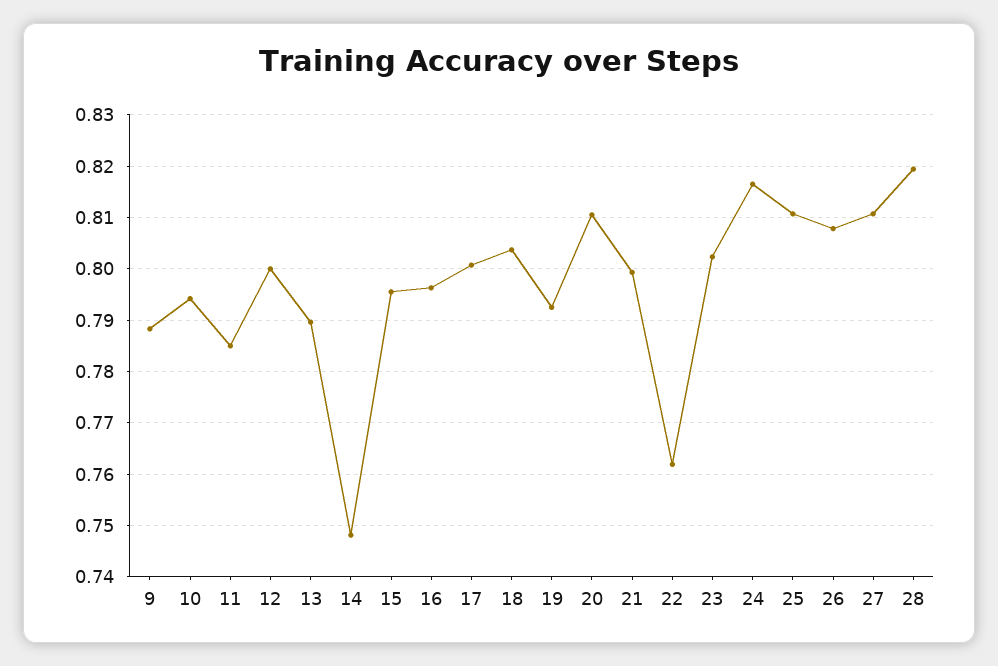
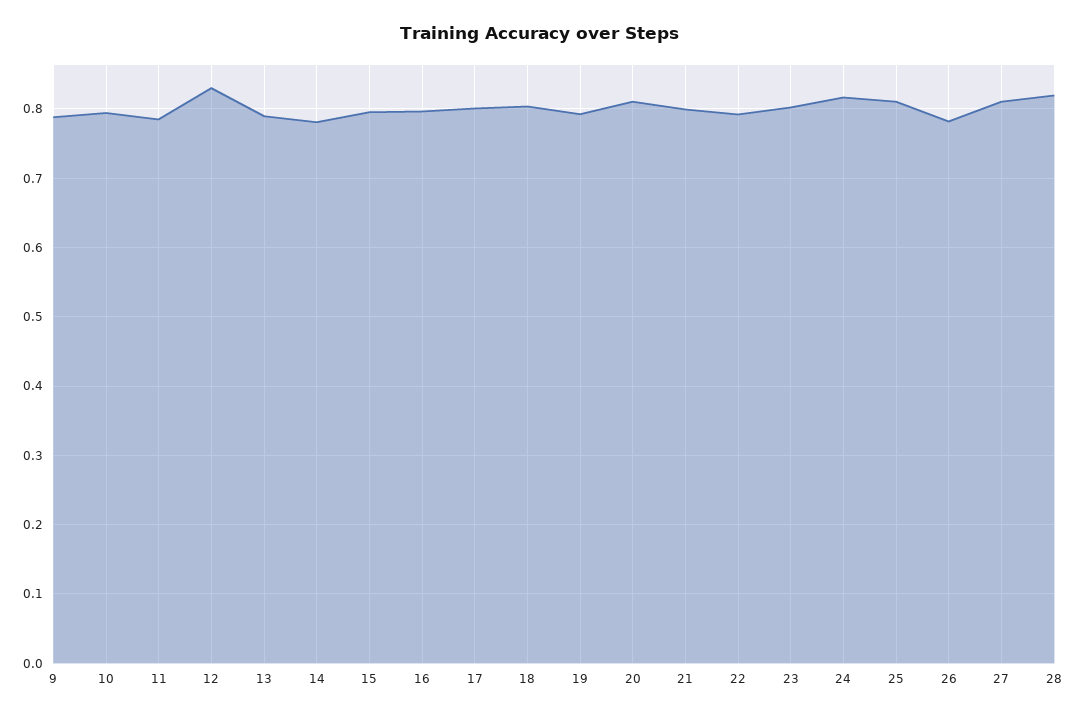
  {
    "9": 0.788,
    "10": 0.794,
    "11": 0.786,
-   "12": 0.8,
+   "12": 0.83,
    "13": 0.79,
-   "14": 0.748,
+   "14": 0.78,
    "15": 0.796,
    "16": 0.796,
    "17": 0.8,
    "18": 0.804,
    "19": 0.792,
    "20": 0.81,
    "21": 0.8,
-   "22": 0.762,
+   "22": 0.79,
    "23": 0.802,
    "24": 0.816,
    "25": 0.81,
-   "26": 0.808,
+   "26": 0.78,
    "27": 0.81,
    "28": 0.82
  }

